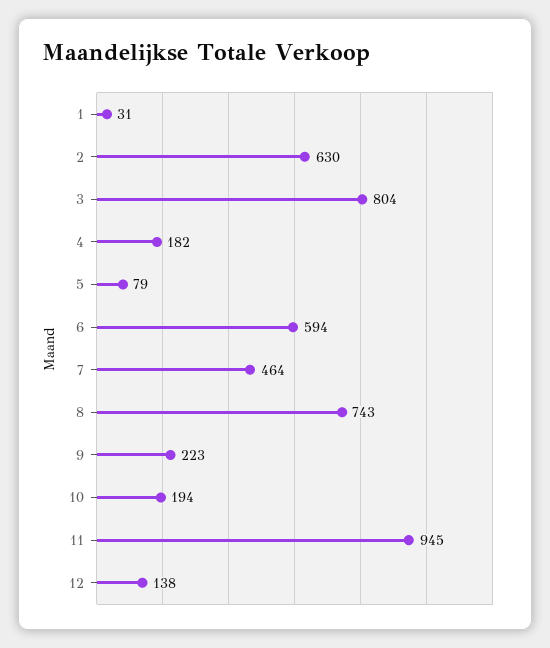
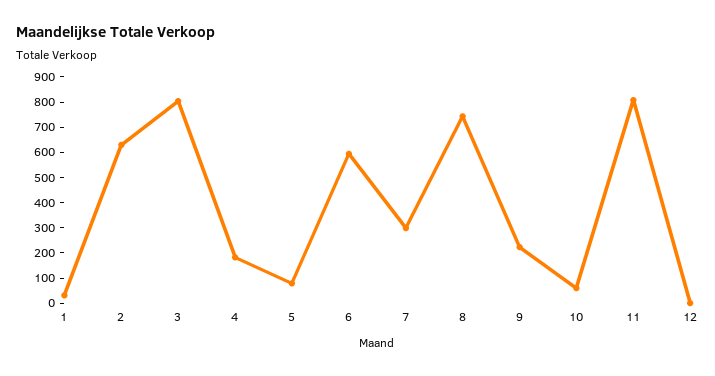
  {
    "1": 31,
    "2": 630,
    "3": 804,
    "4": 182,
    "5": 79,
    "6": 594,
-   "7": 464,
+   "7": 300,
    "8": 743,
    "9": 223,
-   "10": 194,
+   "10": 50,
-   "11": 945,
+   "11": 800,
-   "12": 138
+   "12": 0
  }

